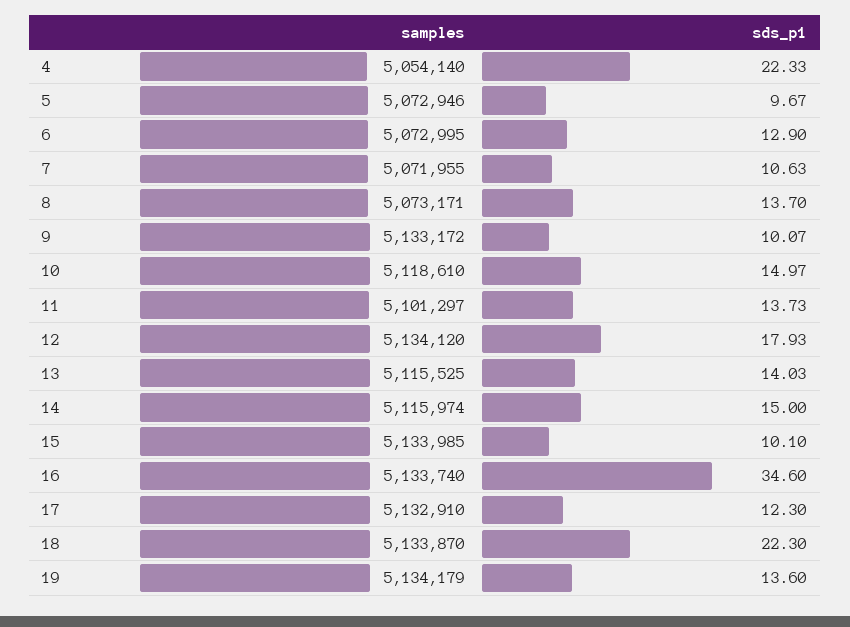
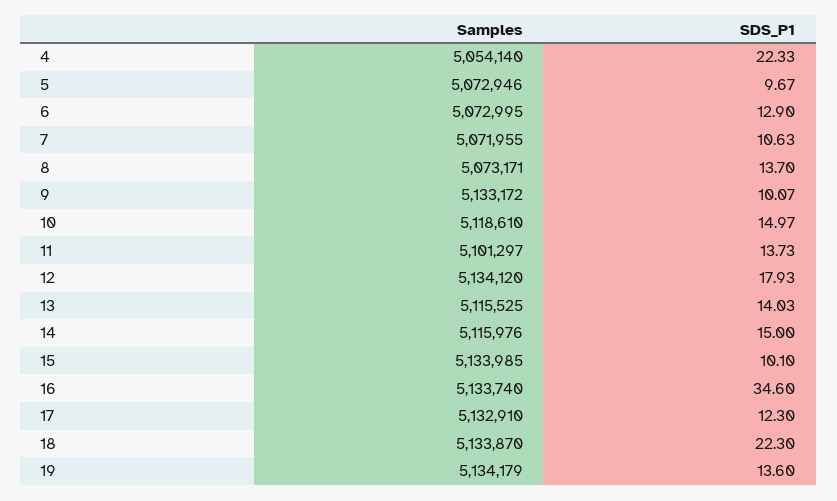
  {
    "samples": {
      "4": 5054140,
      "5": 5072946,
      "6": 5072995,
      "7": 5071955,
      "8": 5073171,
      "9": 5133172,
      "10": 5118610,
      "11": 5101297,
      "12": 5134120,
      "13": 5115525,
-     "14": 5115974,
+     "14": 5115976,
      "15": 5133985,
      "16": 5133740,
      "17": 5132910,
      "18": 5133870,
      "19": 5134179
    },
    "sds_p1": {
      "4": 22.33,
      "5": 9.67,
      "6": 12.9,
      "7": 10.63,
      "8": 13.7,
      "9": 10.07,
      "10": 14.97,
      "11": 13.73,
      "12": 17.93,
      "13": 14.03,
      "14": 15,
      "15": 10.1,
      "16": 34.6,
      "17": 12.3,
      "18": 22.3,
      "19": 13.6
    }
  }

